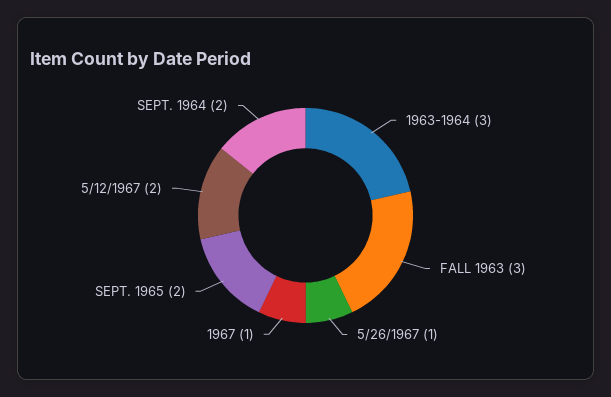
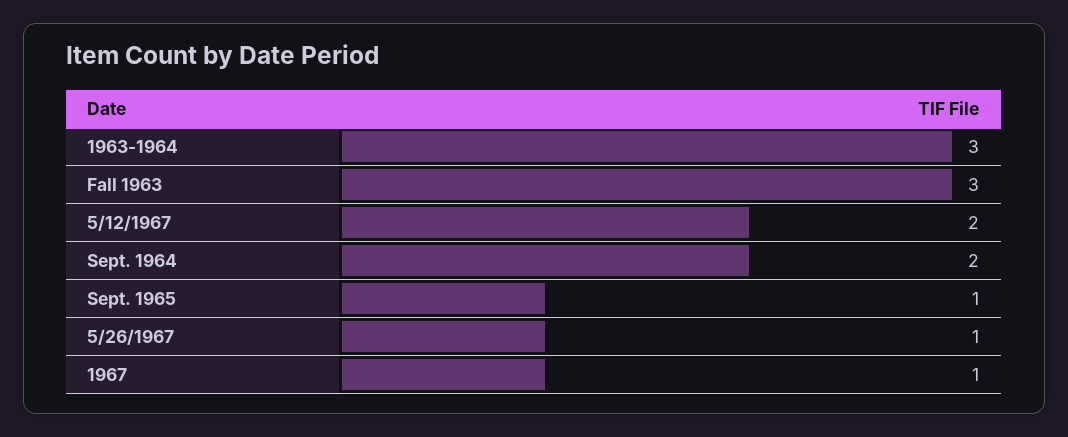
  {
    "1963-1964": 3,
    "FALL 1963": 3,
    "5/26/1967": 1,
    "1967": 1,
-   "SEPT. 1965": 2,
+   "SEPT. 1965": 1,
    "5/12/1967": 2,
    "SEPT. 1964": 2
  }

